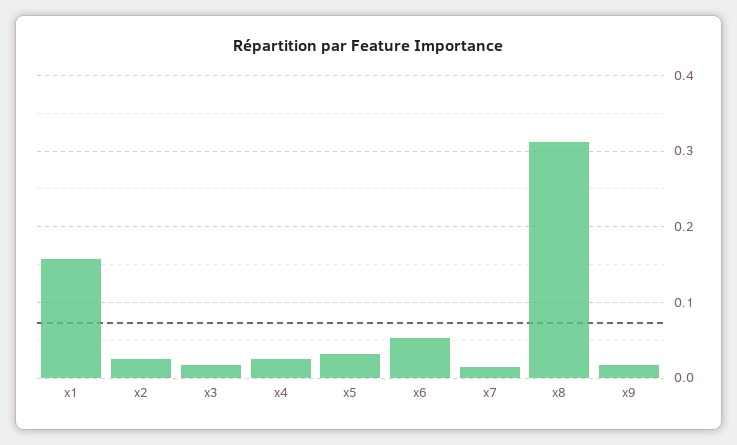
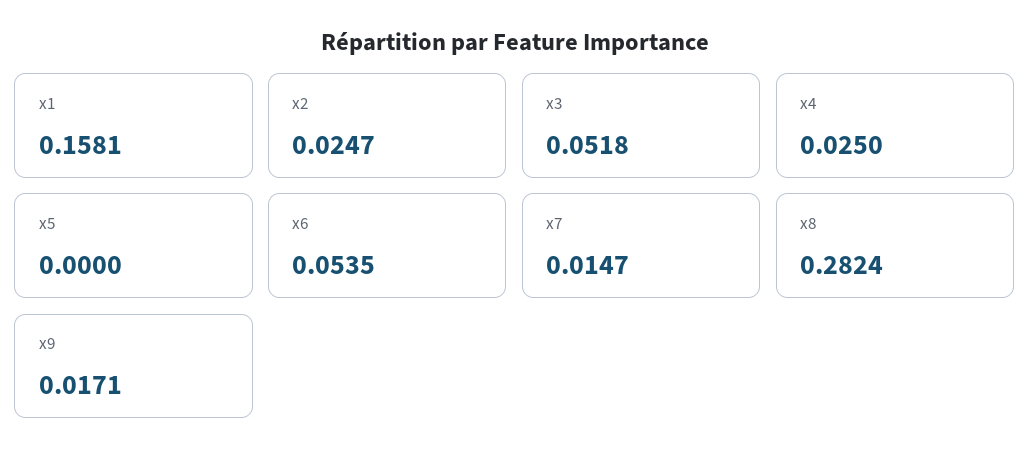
  {
    "x1": 0.1581,
    "x2": 0.0247,
-   "x3": 0.02,
+   "x3": 0.0518,
    "x4": 0.025,
-   "x5": 0.03,
+   "x5": 0,
    "x6": 0.0535,
    "x7": 0.0147,
-   "x8": 0.31,
+   "x8": 0.2824,
    "x9": 0.0171
  }

